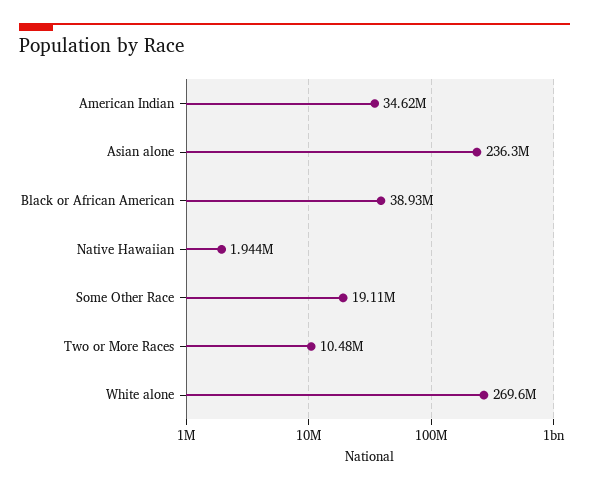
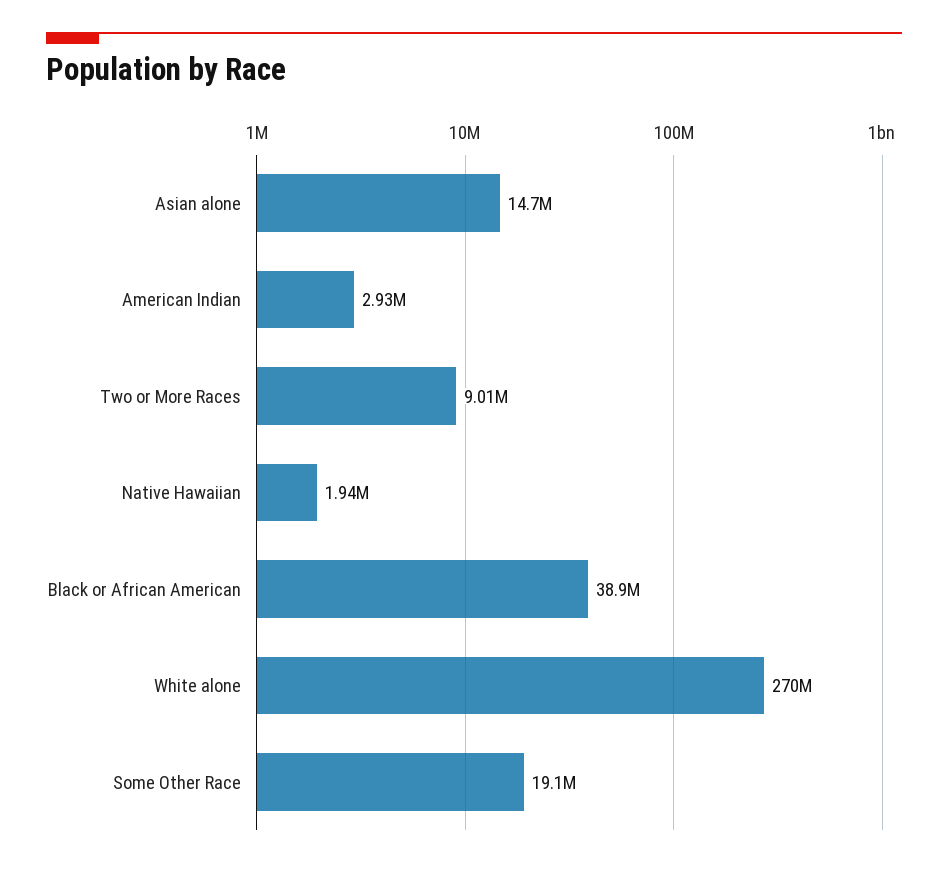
  {
-   "American Indian": 34620000,
+   "American Indian": 2930000,
-   "Asian alone": 236300000,
+   "Asian alone": 14700000,
    "Black or African American": 38930000,
    "Native Hawaiian": 1944000,
    "Some Other Race": 19110000,
-   "Two or More Races": 10480000,
+   "Two or More Races": 9010000,
    "White alone": 269600000
  }

